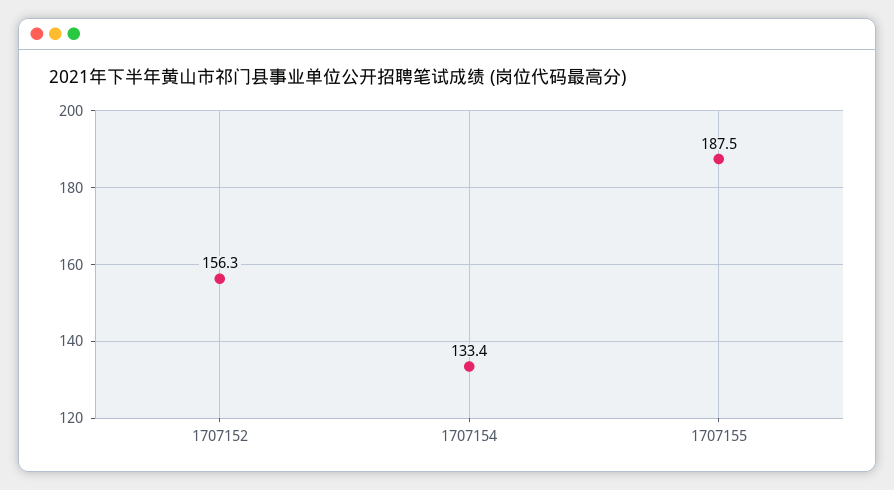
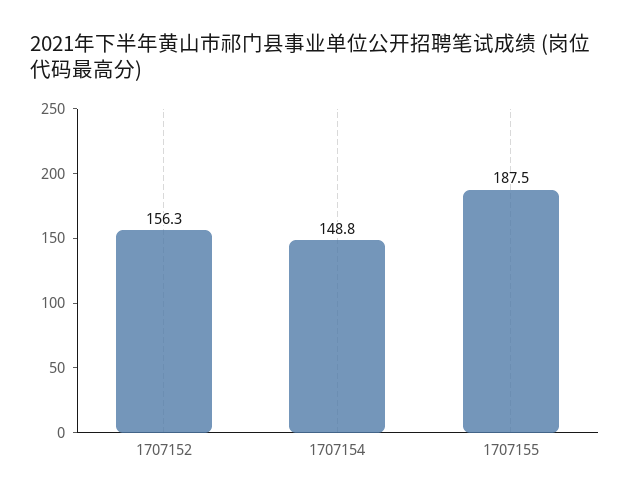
  {
    "1707152": 156.3,
-   "1707154": 133.4,
+   "1707154": 148.8,
    "1707155": 187.5
  }

